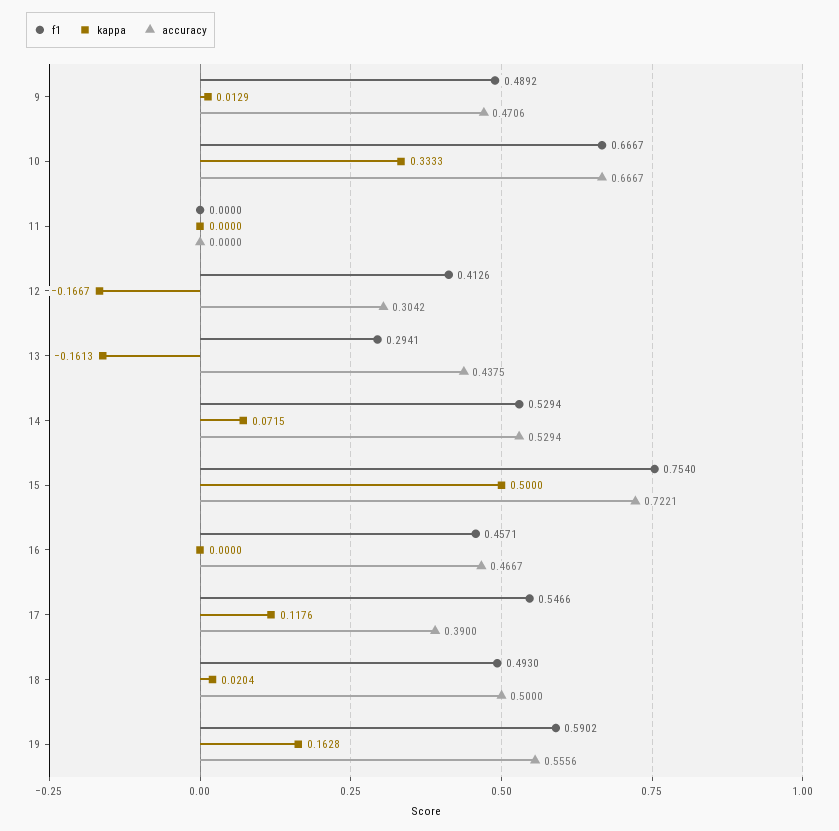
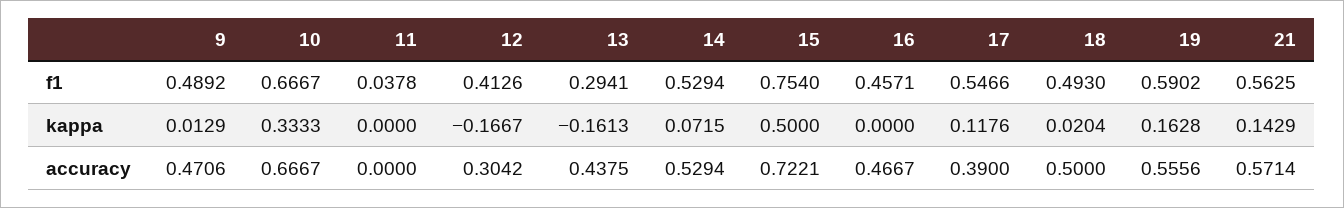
  {
    "f1": {
      "9": 0.4892,
      "10": 0.6667,
-     "11": 0,
+     "11": 0.0378,
      "12": 0.4126,
      "13": 0.2941,
      "14": 0.5294,
      "15": 0.754,
      "16": 0.4571,
      "17": 0.5466,
      "18": 0.493,
-     "19": 0.5902
+     "19": 0.5902,
+     "21": 0.5625
    },
    "kappa": {
      "9": 0.0129,
      "10": 0.3333,
      "11": 0,
      "12": -0.1667,
      "13": -0.1613,
      "14": 0.0715,
      "15": 0.5,
      "16": 0,
      "17": 0.1176,
      "18": 0.0204,
-     "19": 0.1628
+     "19": 0.1628,
+     "21": 0.1429
    },
    "accuracy": {
      "9": 0.4706,
      "10": 0.6667,
      "11": 0,
      "12": 0.3042,
      "13": 0.4375,
      "14": 0.5294,
      "15": 0.7221,
      "16": 0.4667,
      "17": 0.39,
      "18": 0.5,
-     "19": 0.5556
+     "19": 0.5556,
+     "21": 0.5714
    }
  }

